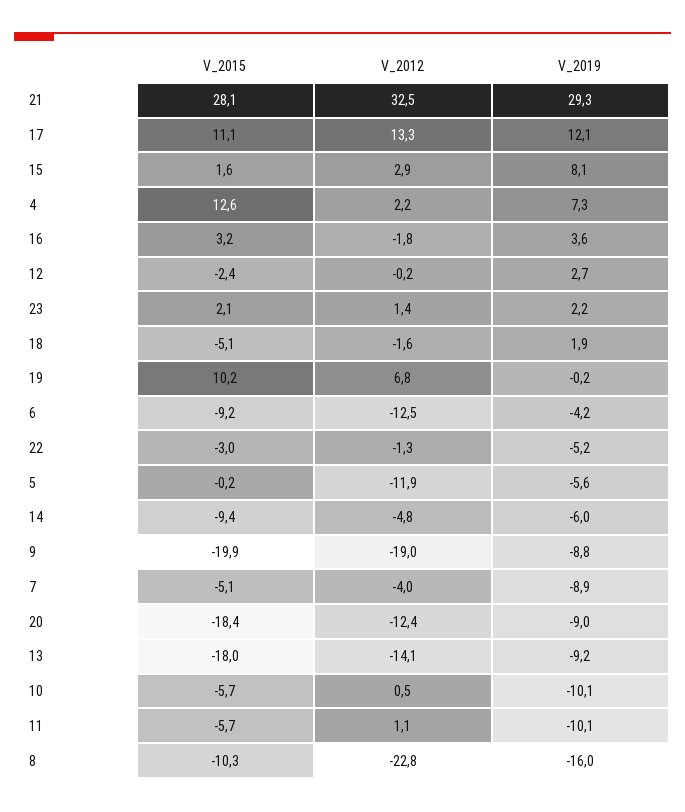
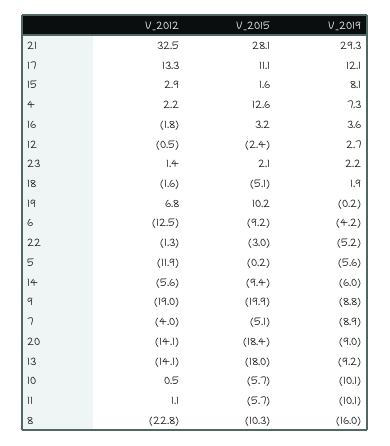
  {
    "V_2015": {
      "21": 28.1,
      "17": 11.1,
      "15": 1.6,
      "4": 12.6,
      "16": 3.2,
      "12": -2.4,
      "23": 2.1,
      "18": -5.1,
      "19": 10.2,
      "6": -9.2,
      "22": -3,
      "5": -0.2,
      "14": -9.4,
      "9": -19.9,
      "7": -5.1,
      "20": -18.4,
      "13": -18,
      "10": -5.7,
      "11": -5.7,
      "8": -10.3
    },
    "V_2012": {
      "21": 32.5,
      "17": 13.3,
      "15": 2.9,
      "4": 2.2,
      "16": -1.8,
-     "12": -0.2,
+     "12": -0.5,
      "23": 1.4,
      "18": -1.6,
      "19": 6.8,
      "6": -12.5,
      "22": -1.3,
      "5": -11.9,
-     "14": -4.8,
+     "14": -5.6,
      "9": -19,
      "7": -4,
-     "20": -12.4,
+     "20": -14.1,
      "13": -14.1,
      "10": 0.5,
      "11": 1.1,
      "8": -22.8
    },
    "V_2019": {
      "21": 29.3,
      "17": 12.1,
      "15": 8.1,
      "4": 7.3,
      "16": 3.6,
      "12": 2.7,
      "23": 2.2,
      "18": 1.9,
      "19": -0.2,
      "6": -4.2,
      "22": -5.2,
      "5": -5.6,
      "14": -6,
      "9": -8.8,
      "7": -8.9,
      "20": -9,
      "13": -9.2,
      "10": -10.1,
      "11": -10.1,
      "8": -16
    }
  }

